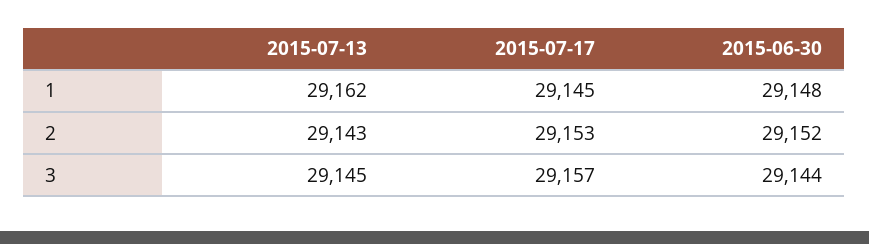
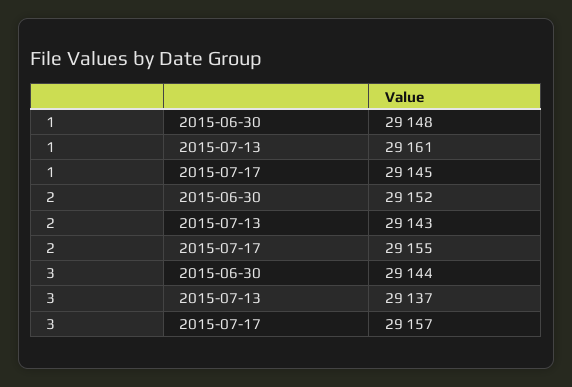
  {
    "2015-07-13": {
-     "1": 29162,
+     "1": 29161,
      "2": 29143,
-     "3": 29145
+     "3": 29137
    },
    "2015-07-17": {
      "1": 29145,
-     "2": 29153,
+     "2": 29155,
      "3": 29157
    },
    "2015-06-30": {
      "1": 29148,
      "2": 29152,
      "3": 29144
    }
  }

